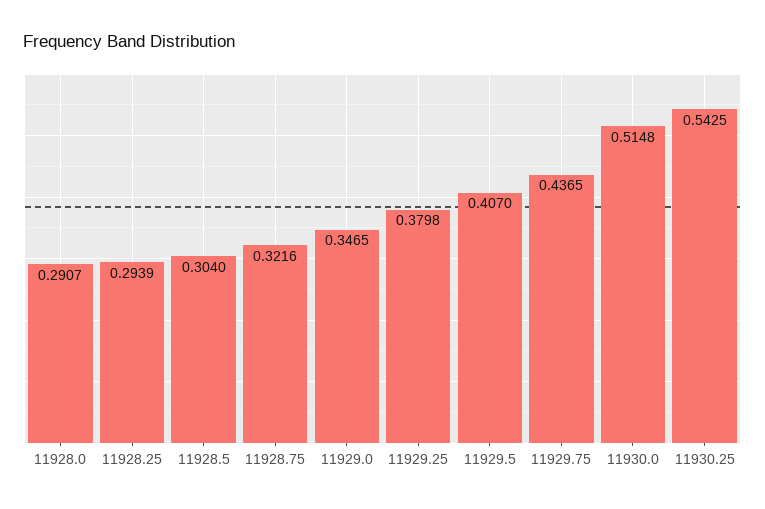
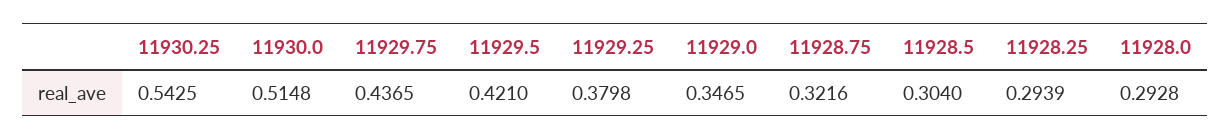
  {
-   "11928.0": 0.2907,
+   "11928.0": 0.2928,
    "11928.25": 0.2939,
    "11928.5": 0.304,
    "11928.75": 0.3216,
    "11929.0": 0.3465,
    "11929.25": 0.3798,
-   "11929.5": 0.407,
+   "11929.5": 0.421,
    "11929.75": 0.4365,
    "11930.0": 0.5148,
    "11930.25": 0.5425
  }

